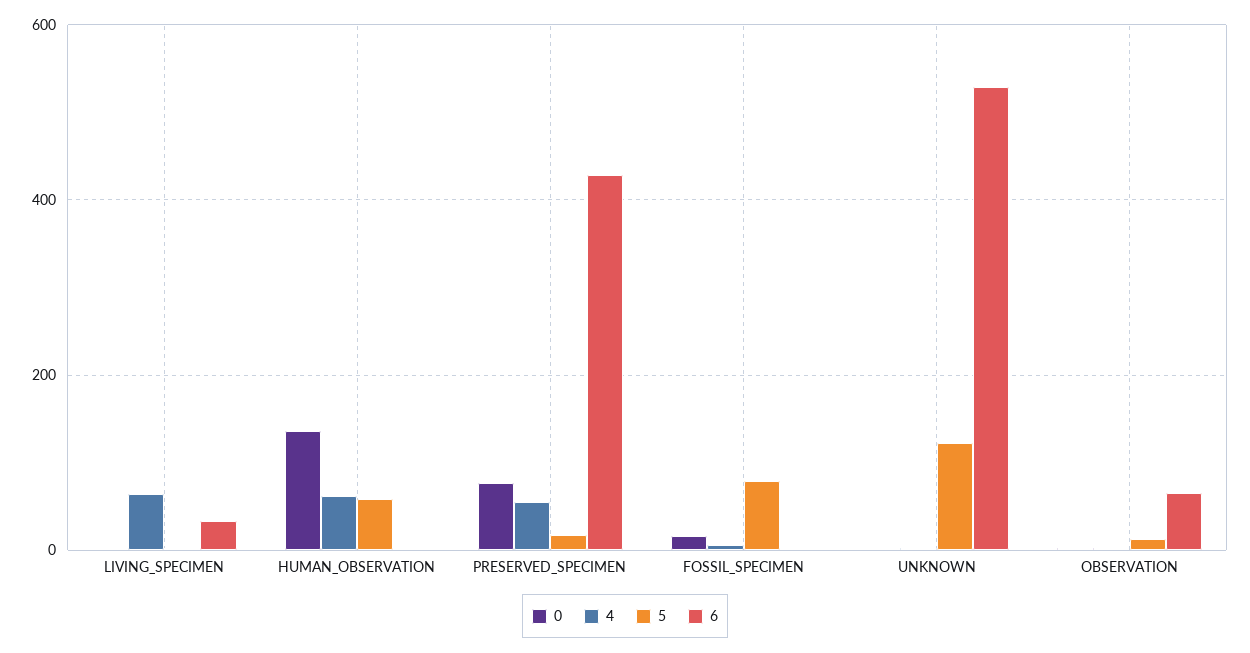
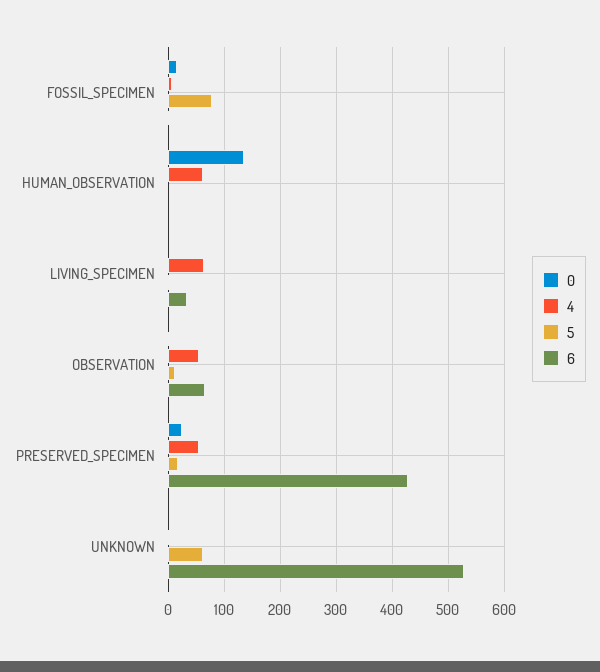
  {
    "0": {
      "LIVING_SPECIMEN": 0,
      "HUMAN_OBSERVATION": 140,
-     "PRESERVED_SPECIMEN": 80,
+     "PRESERVED_SPECIMEN": 20,
      "FOSSIL_SPECIMEN": 20,
      "UNKNOWN": 0,
      "OBSERVATION": 0
    },
    "4": {
      "LIVING_SPECIMEN": 60,
      "HUMAN_OBSERVATION": 60,
      "PRESERVED_SPECIMEN": 60,
      "FOSSIL_SPECIMEN": 0,
      "UNKNOWN": 0,
-     "OBSERVATION": 0
+     "OBSERVATION": 60
    },
    "5": {
      "LIVING_SPECIMEN": 0,
-     "HUMAN_OBSERVATION": 60,
+     "HUMAN_OBSERVATION": 0,
      "PRESERVED_SPECIMEN": 20,
      "FOSSIL_SPECIMEN": 80,
-     "UNKNOWN": 120,
+     "UNKNOWN": 60,
      "OBSERVATION": 20
    },
    "6": {
      "LIVING_SPECIMEN": 40,
      "HUMAN_OBSERVATION": 0,
      "PRESERVED_SPECIMEN": 420,
      "FOSSIL_SPECIMEN": 0,
      "UNKNOWN": 520,
      "OBSERVATION": 60
    }
  }

